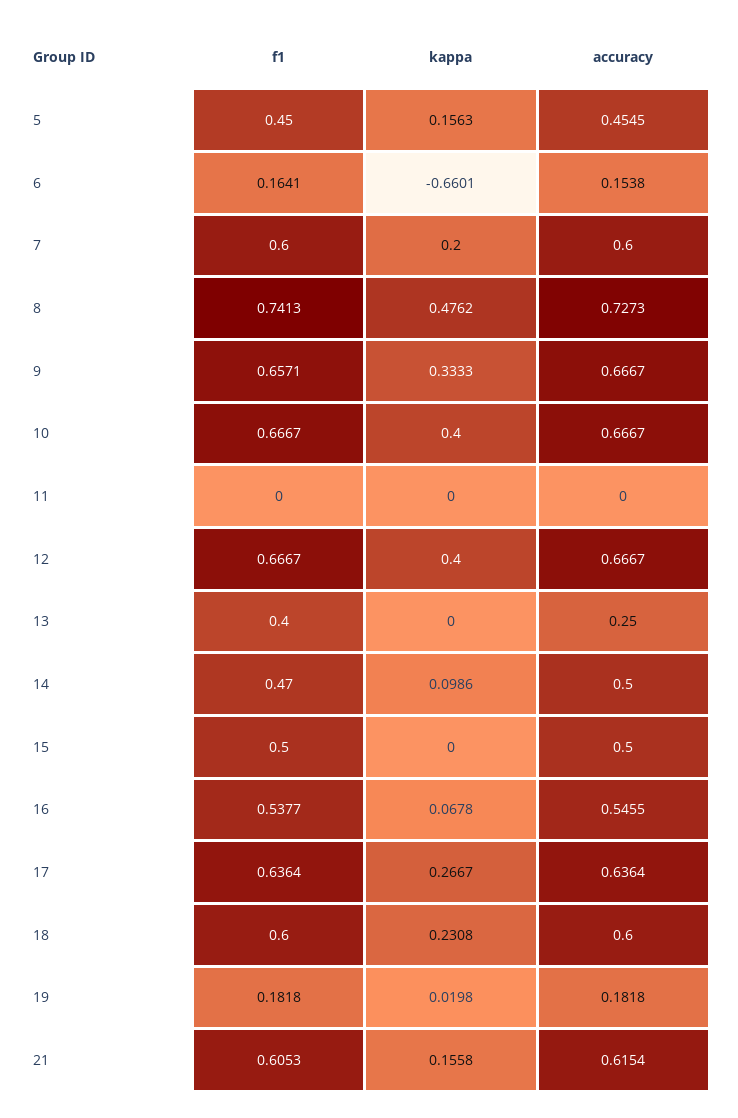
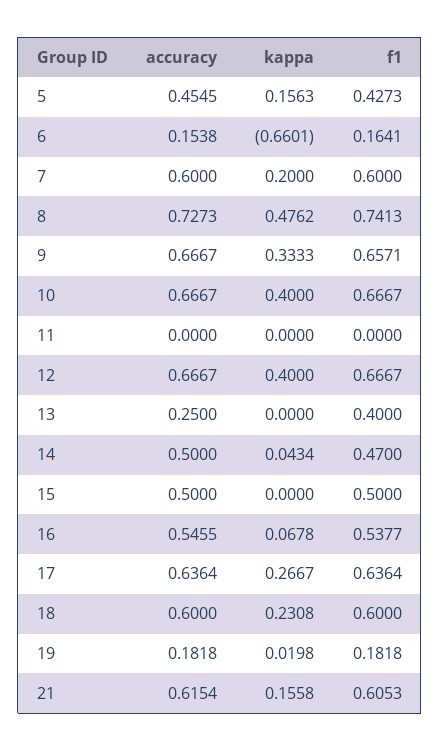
  {
    "f1": {
-     "5": 0.45,
+     "5": 0.4273,
      "6": 0.1641,
      "7": 0.6,
      "8": 0.7413,
      "9": 0.6571,
      "10": 0.6667,
      "11": 0,
      "12": 0.6667,
      "13": 0.4,
      "14": 0.47,
      "15": 0.5,
      "16": 0.5377,
      "17": 0.6364,
      "18": 0.6,
      "19": 0.1818,
      "21": 0.6053
    },
    "kappa": {
      "5": 0.1563,
      "6": -0.6601,
      "7": 0.2,
      "8": 0.4762,
      "9": 0.3333,
      "10": 0.4,
      "11": 0,
      "12": 0.4,
      "13": 0,
-     "14": 0.0986,
+     "14": 0.0434,
      "15": 0,
      "16": 0.0678,
      "17": 0.2667,
      "18": 0.2308,
      "19": 0.0198,
      "21": 0.1558
    },
    "accuracy": {
      "5": 0.4545,
      "6": 0.1538,
      "7": 0.6,
      "8": 0.7273,
      "9": 0.6667,
      "10": 0.6667,
      "11": 0,
      "12": 0.6667,
      "13": 0.25,
      "14": 0.5,
      "15": 0.5,
      "16": 0.5455,
      "17": 0.6364,
      "18": 0.6,
      "19": 0.1818,
      "21": 0.6154
    }
  }

